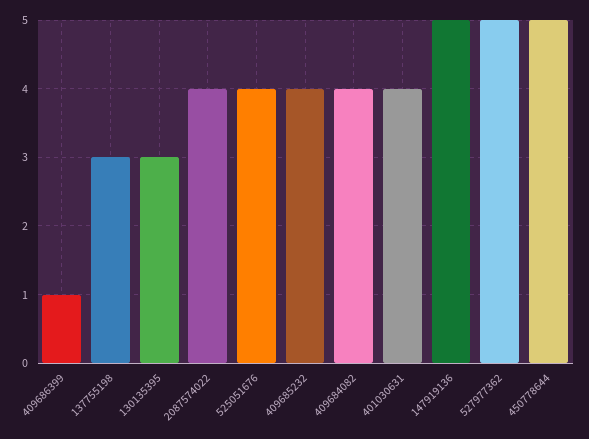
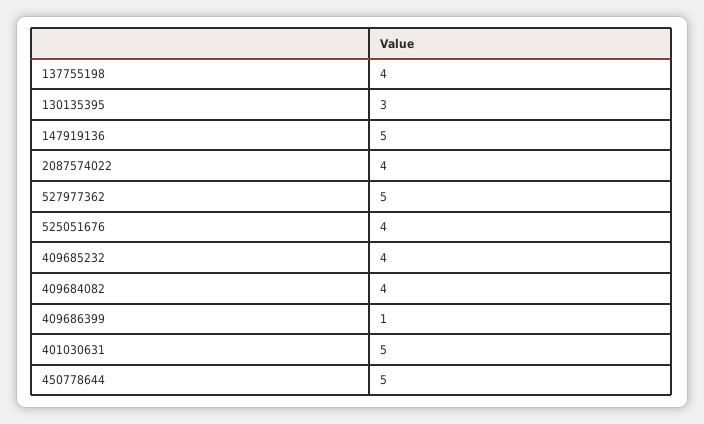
  {
    "409686399": 1,
-   "137755198": 3,
+   "137755198": 4,
    "130135395": 3,
    "2087574022": 4,
    "525051676": 4,
    "409685232": 4,
    "409684082": 4,
-   "401030631": 4,
+   "401030631": 5,
    "147919136": 5,
    "527977362": 5,
    "450778644": 5
  }

